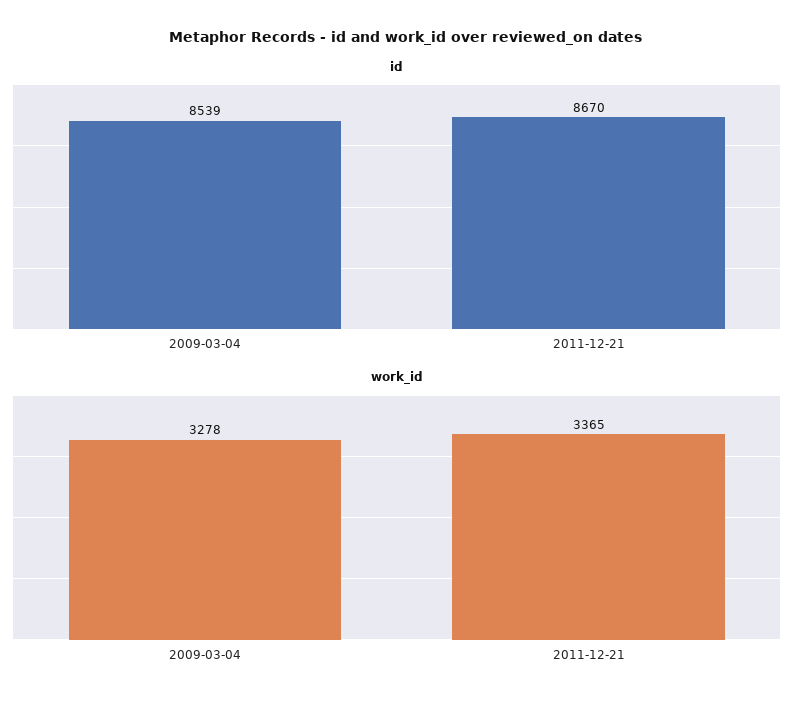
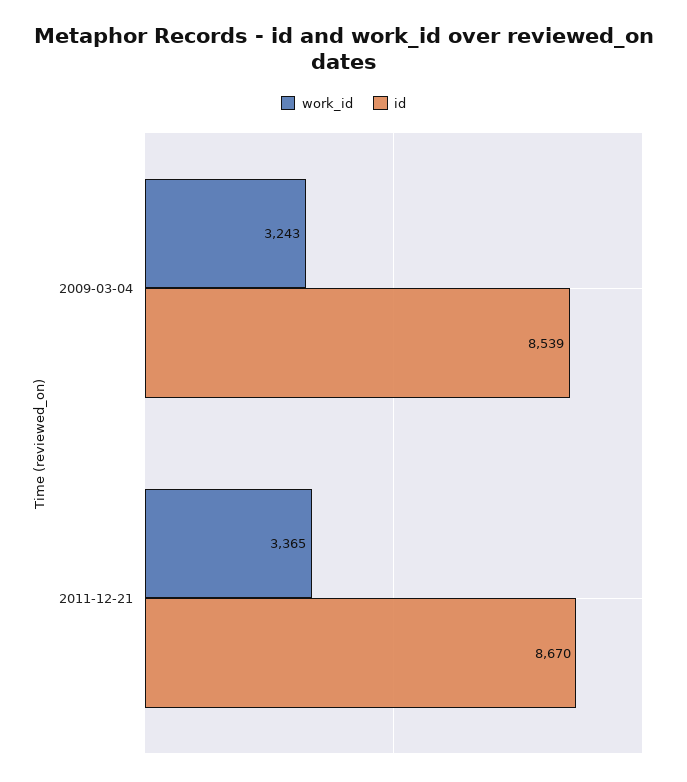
  {
    "id": {
      "2009-03-04": 8539,
      "2011-12-21": 8670
    },
    "work_id": {
-     "2009-03-04": 3278,
+     "2009-03-04": 3243,
      "2011-12-21": 3365
    }
  }

